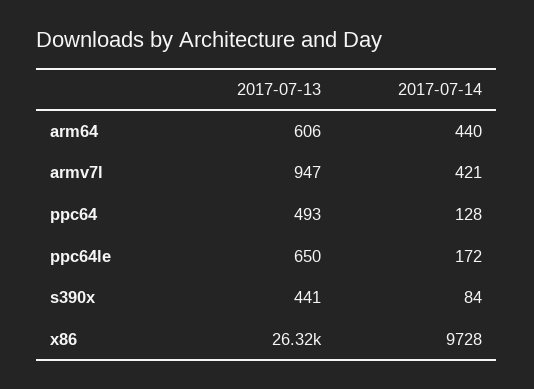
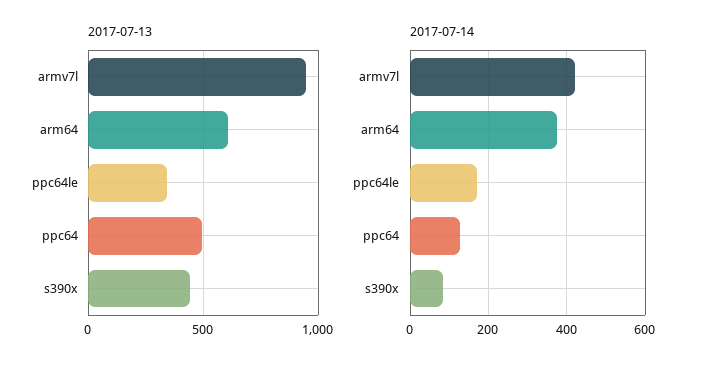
  {
    "2017-07-13": {
      "arm64": 606,
      "armv7l": 947,
      "ppc64": 493,
-     "ppc64le": 650,
+     "ppc64le": 350,
-     "s390x": 441,
+     "s390x": 441
-     "x86": 26320
    },
    "2017-07-14": {
-     "arm64": 440,
+     "arm64": 380,
      "armv7l": 421,
      "ppc64": 128,
      "ppc64le": 172,
-     "s390x": 84,
+     "s390x": 84
-     "x86": 9728
    }
  }

